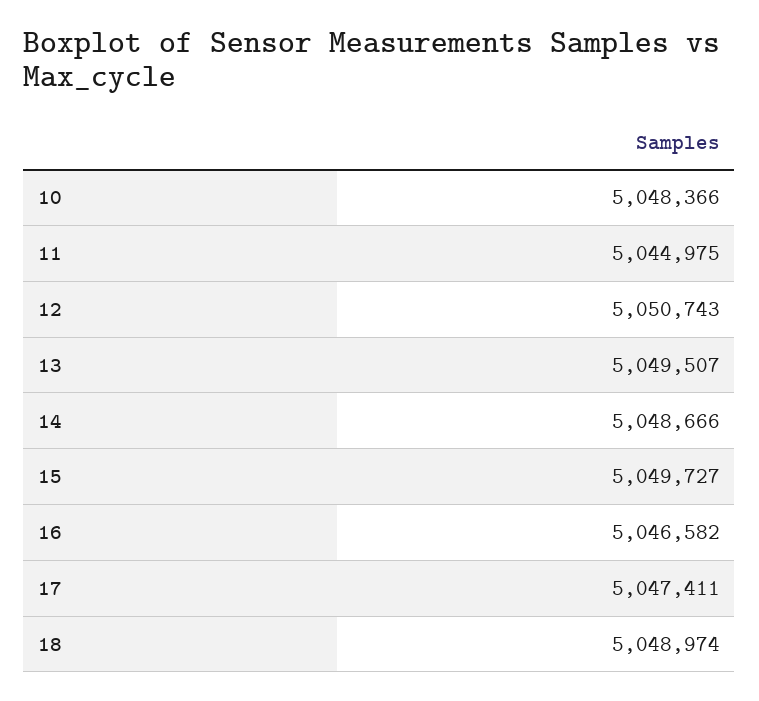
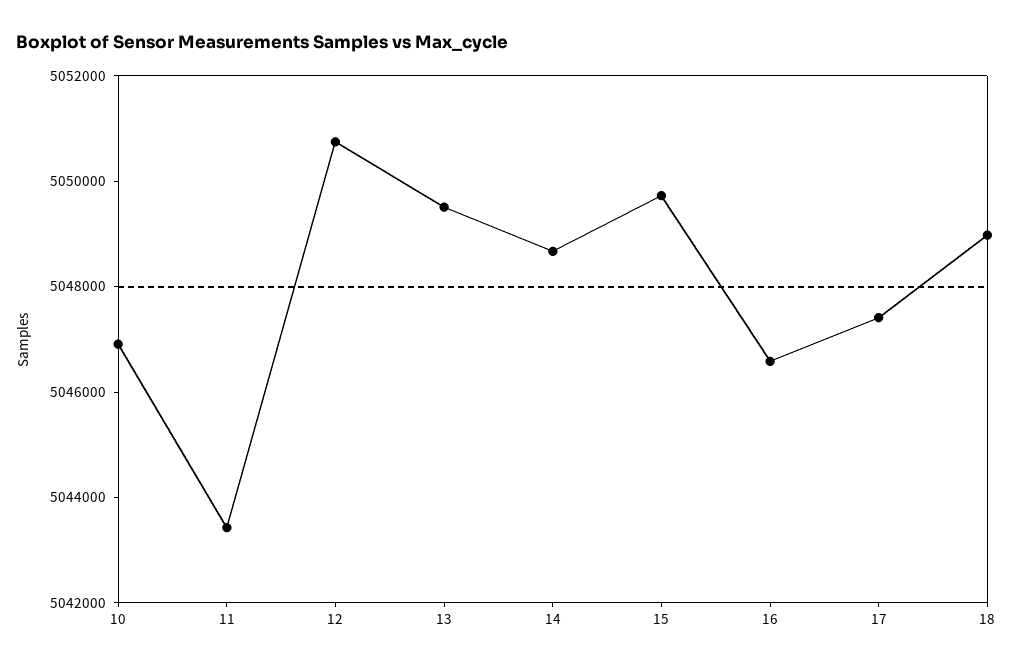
  {
-   "10": 5048366,
+   "10": 5047000,
-   "11": 5044975,
+   "11": 5043500,
    "12": 5050743,
    "13": 5049507,
    "14": 5048666,
    "15": 5049727,
    "16": 5046582,
    "17": 5047411,
    "18": 5048974
  }

